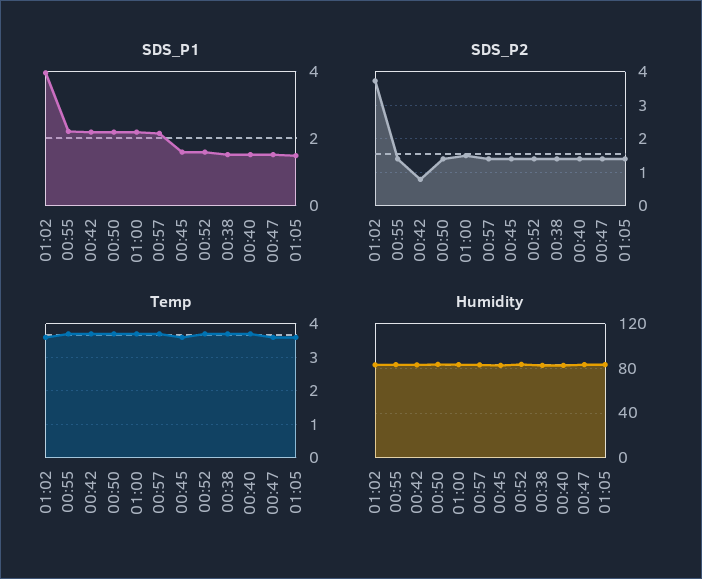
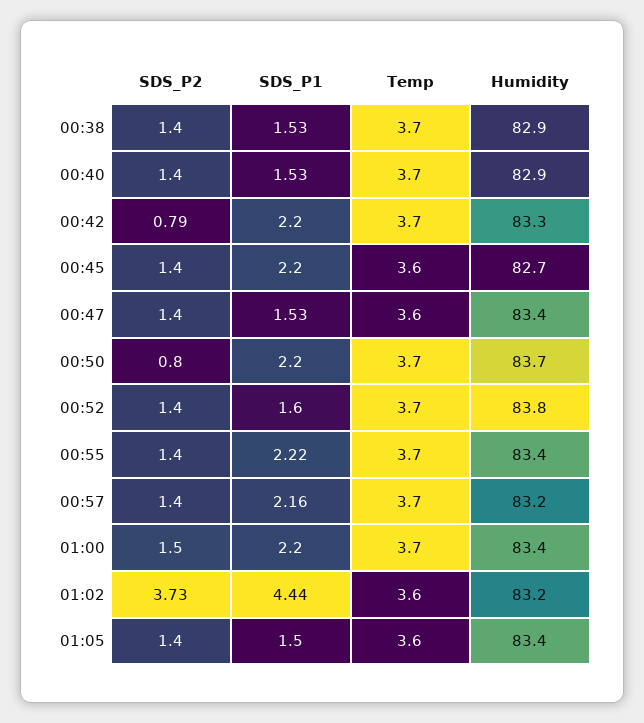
  {
    "SDS_P1": {
-     "01:02": 4,
+     "01:02": 4.44,
      "00:55": 2.22,
      "00:42": 2.2,
      "00:50": 2.2,
      "01:00": 2.2,
      "00:57": 2.16,
-     "00:45": 1.6,
+     "00:45": 2.2,
      "00:52": 1.6,
      "00:38": 1.53,
      "00:40": 1.53,
      "00:47": 1.53,
      "01:05": 1.5
    },
    "SDS_P2": {
      "01:02": 3.73,
      "00:55": 1.4,
      "00:42": 0.79,
-     "00:50": 1.4,
+     "00:50": 0.8,
      "01:00": 1.5,
      "00:57": 1.4,
      "00:45": 1.4,
      "00:52": 1.4,
      "00:38": 1.4,
      "00:40": 1.4,
      "00:47": 1.4,
      "01:05": 1.4
    },
    "Temp": {
      "01:02": 3.6,
      "00:55": 3.7,
      "00:42": 3.7,
      "00:50": 3.7,
      "01:00": 3.7,
      "00:57": 3.7,
      "00:45": 3.6,
      "00:52": 3.7,
      "00:38": 3.7,
      "00:40": 3.7,
      "00:47": 3.6,
      "01:05": 3.6
    },
    "Humidity": {
      "01:02": 83.2,
      "00:55": 83.4,
      "00:42": 83.3,
      "00:50": 83.7,
      "01:00": 83.4,
      "00:57": 83.2,
      "00:45": 82.7,
      "00:52": 83.8,
      "00:38": 82.9,
      "00:40": 82.9,
      "00:47": 83.4,
      "01:05": 83.4
    }
  }

